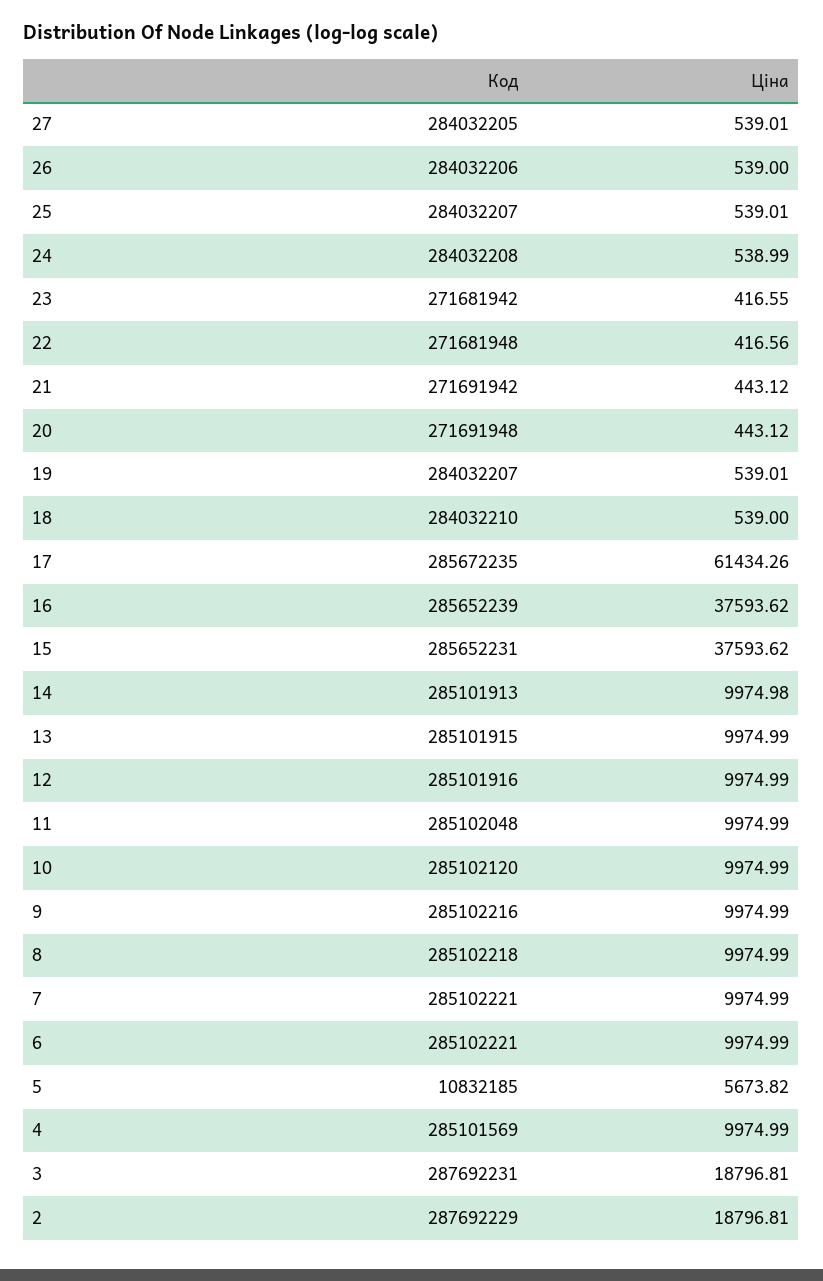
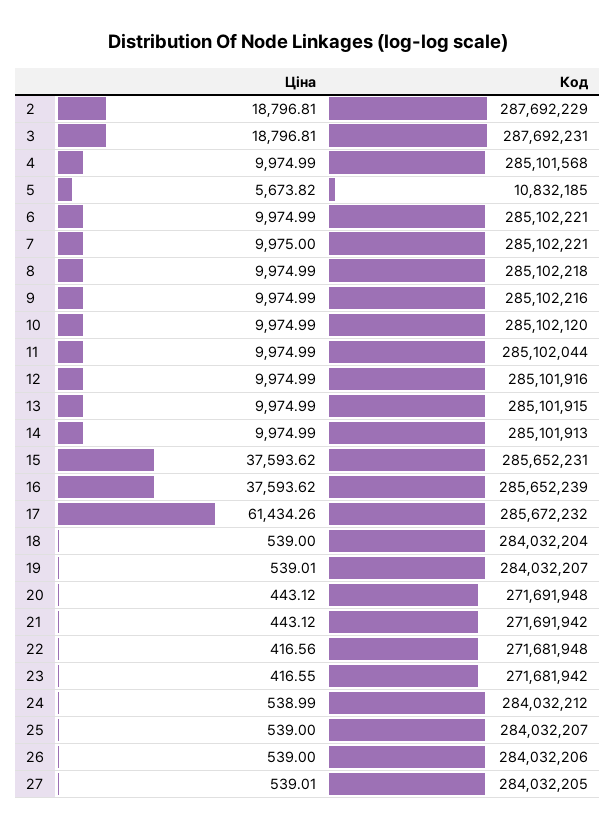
  {
    "Код": {
      "27": 284032205,
      "26": 284032206,
      "25": 284032207,
-     "24": 284032208,
+     "24": 284032212,
      "23": 271681942,
      "22": 271681948,
      "21": 271691942,
      "20": 271691948,
      "19": 284032207,
-     "18": 284032210,
+     "18": 284032204,
-     "17": 285672235,
+     "17": 285672232,
      "16": 285652239,
      "15": 285652231,
      "14": 285101913,
      "13": 285101915,
      "12": 285101916,
-     "11": 285102048,
+     "11": 285102044,
      "10": 285102120,
      "9": 285102216,
      "8": 285102218,
      "7": 285102221,
      "6": 285102221,
      "5": 10832185,
-     "4": 285101569,
+     "4": 285101568,
      "3": 287692231,
      "2": 287692229
    },
    "Ціна": {
      "27": 539.01,
      "26": 539,
-     "25": 539.01,
+     "25": 539,
      "24": 538.99,
      "23": 416.55,
      "22": 416.56,
      "21": 443.12,
      "20": 443.12,
      "19": 539.01,
      "18": 539,
      "17": 61434.26,
      "16": 37593.62,
      "15": 37593.62,
-     "14": 9974.98,
+     "14": 9974.99,
      "13": 9974.99,
      "12": 9974.99,
      "11": 9974.99,
      "10": 9974.99,
      "9": 9974.99,
      "8": 9974.99,
-     "7": 9974.99,
+     "7": 9975,
      "6": 9974.99,
      "5": 5673.82,
      "4": 9974.99,
      "3": 18796.81,
      "2": 18796.81
    }
  }

